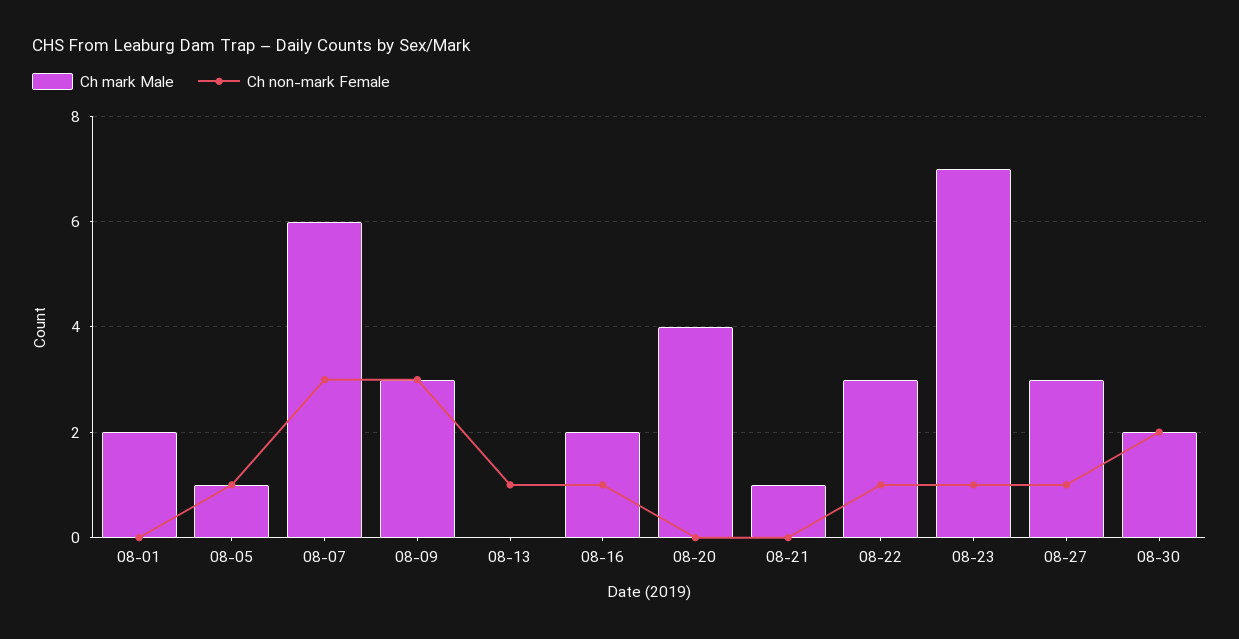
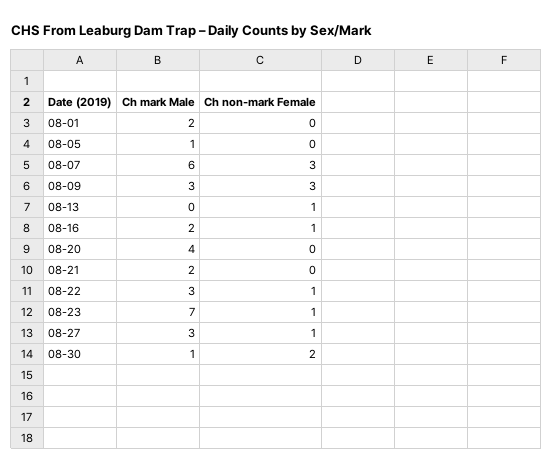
  {
    "Ch mark Male": {
      "08-01": 2,
      "08-05": 1,
      "08-07": 6,
      "08-09": 3,
      "08-13": 0,
      "08-16": 2,
      "08-20": 4,
-     "08-21": 1,
+     "08-21": 2,
      "08-22": 3,
      "08-23": 7,
      "08-27": 3,
-     "08-30": 2
+     "08-30": 1
    },
    "Ch non-mark Female": {
      "08-01": 0,
-     "08-05": 1,
+     "08-05": 0,
      "08-07": 3,
      "08-09": 3,
      "08-13": 1,
      "08-16": 1,
      "08-20": 0,
      "08-21": 0,
      "08-22": 1,
      "08-23": 1,
      "08-27": 1,
      "08-30": 2
    }
  }

